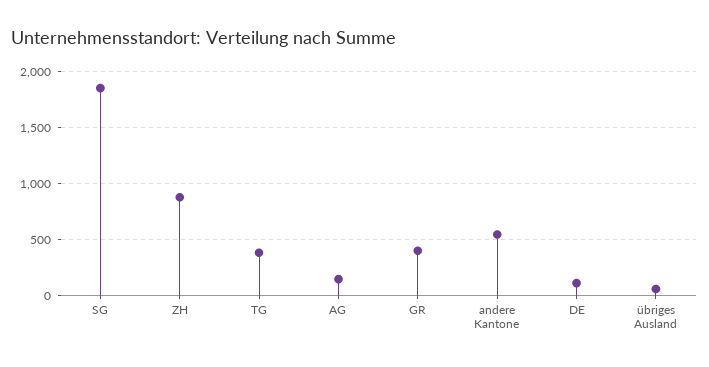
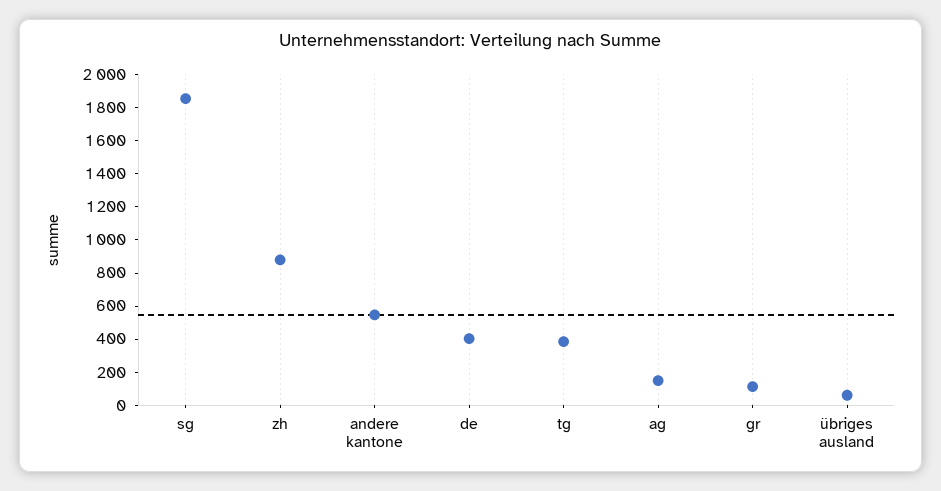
  {
    "SG": 1850,
    "ZH": 900,
    "TG": 400,
    "AG": 150,
-   "GR": 400,
+   "GR": 100,
    "andere Kantone": 550,
-   "DE": 100,
+   "DE": 400,
    "übriges Ausland": 50
  }

